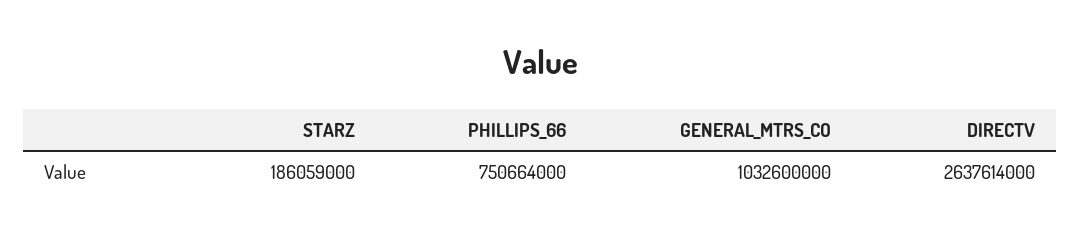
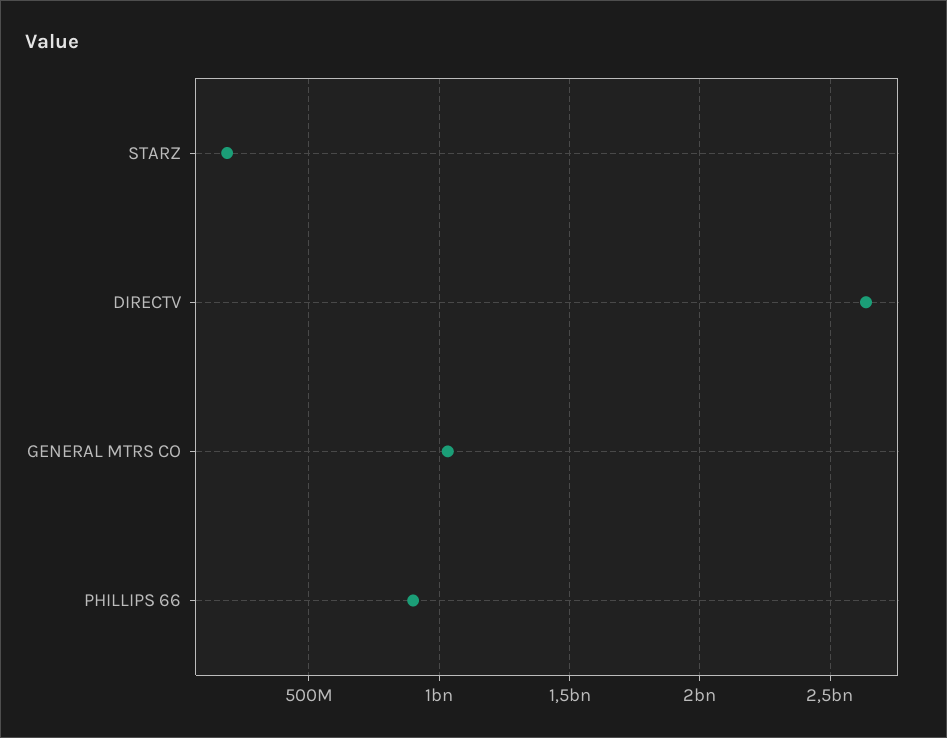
  {
    "STARZ": 186059000,
-   "PHILLIPS_66": 750664000,
+   "PHILLIPS_66": 900000000,
    "GENERAL_MTRS_CO": 1032600000,
    "DIRECTV": 2637614000
  }

